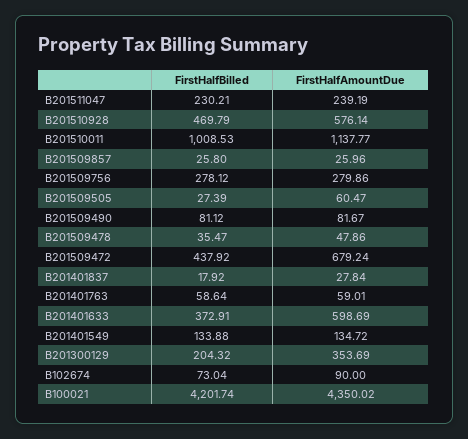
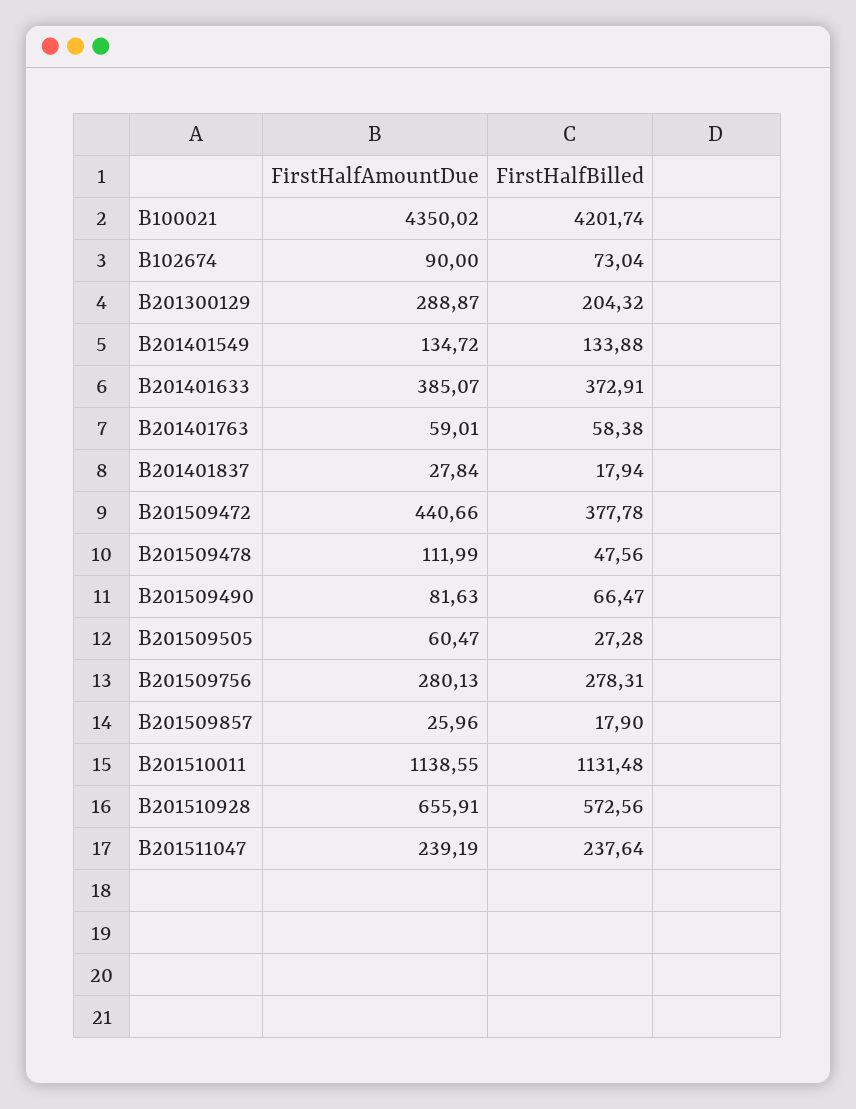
  {
    "FirstHalfBilled": {
-     "B201511047": 230.21,
+     "B201511047": 237.64,
-     "B201510928": 469.79,
+     "B201510928": 572.56,
-     "B201510011": 1008.53,
+     "B201510011": 1131.48,
-     "B201509857": 25.8,
+     "B201509857": 17.9,
-     "B201509756": 278.12,
+     "B201509756": 278.31,
-     "B201509505": 27.39,
+     "B201509505": 27.28,
-     "B201509490": 81.12,
+     "B201509490": 66.47,
-     "B201509478": 35.47,
+     "B201509478": 47.56,
-     "B201509472": 437.92,
+     "B201509472": 377.78,
-     "B201401837": 17.92,
+     "B201401837": 17.94,
-     "B201401763": 58.64,
+     "B201401763": 58.38,
      "B201401633": 372.91,
      "B201401549": 133.88,
      "B201300129": 204.32,
      "B102674": 73.04,
      "B100021": 4201.74
    },
    "FirstHalfAmountDue": {
      "B201511047": 239.19,
-     "B201510928": 576.14,
+     "B201510928": 655.91,
-     "B201510011": 1137.77,
+     "B201510011": 1138.55,
      "B201509857": 25.96,
-     "B201509756": 279.86,
+     "B201509756": 280.13,
      "B201509505": 60.47,
-     "B201509490": 81.67,
+     "B201509490": 81.63,
-     "B201509478": 47.86,
+     "B201509478": 111.99,
-     "B201509472": 679.24,
+     "B201509472": 440.66,
      "B201401837": 27.84,
      "B201401763": 59.01,
-     "B201401633": 598.69,
+     "B201401633": 385.07,
      "B201401549": 134.72,
-     "B201300129": 353.69,
+     "B201300129": 288.87,
      "B102674": 90,
      "B100021": 4350.02
    }
  }

